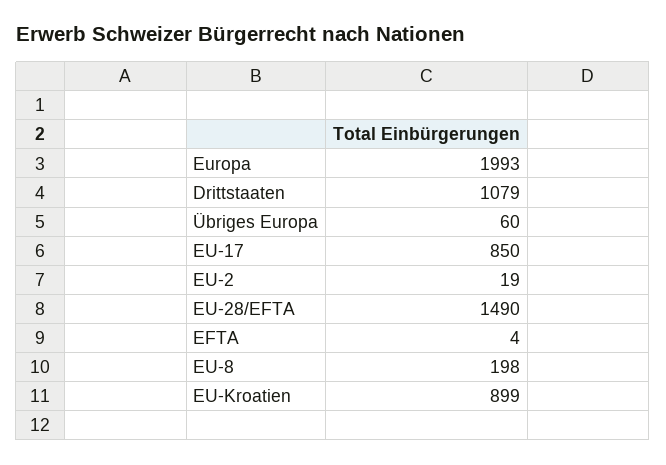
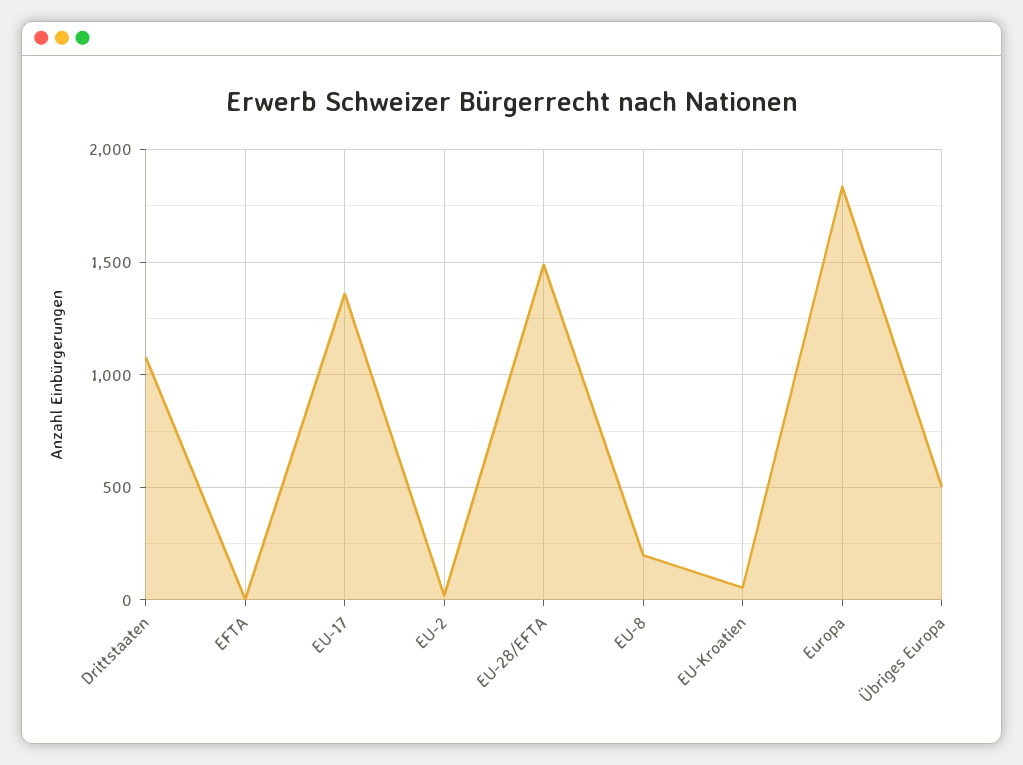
  {
-   "Europa": 1993,
+   "Europa": 1850,
    "Drittstaaten": 1079,
-   "Übriges Europa": 60,
+   "Übriges Europa": 500,
-   "EU-17": 850,
+   "EU-17": 1350,
    "EU-2": 19,
    "EU-28/EFTA": 1490,
    "EFTA": 4,
    "EU-8": 198,
-   "EU-Kroatien": 899
+   "EU-Kroatien": 50
  }

